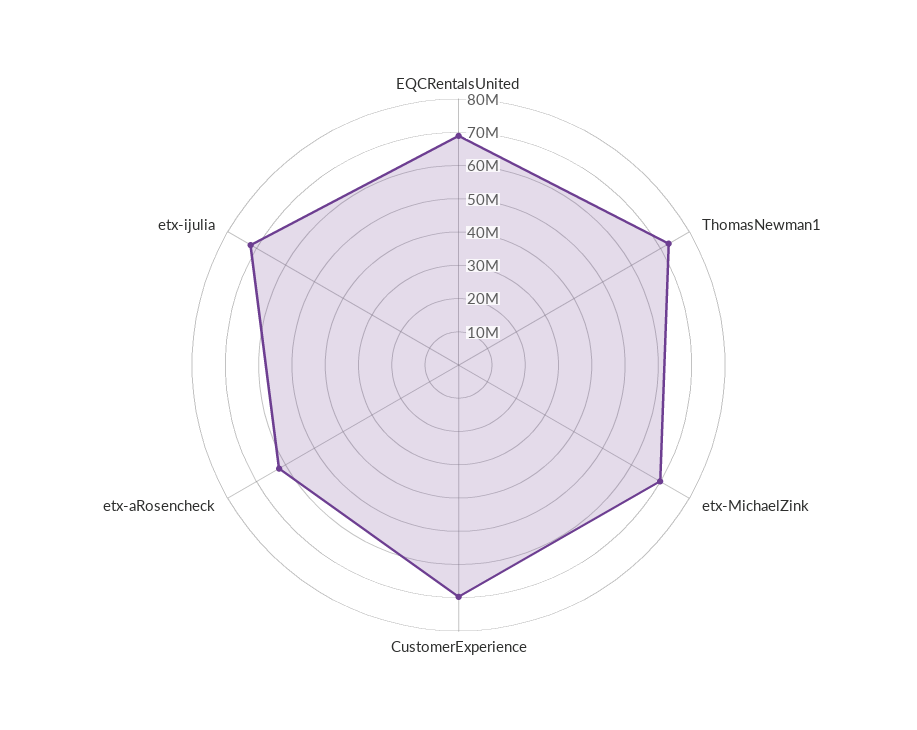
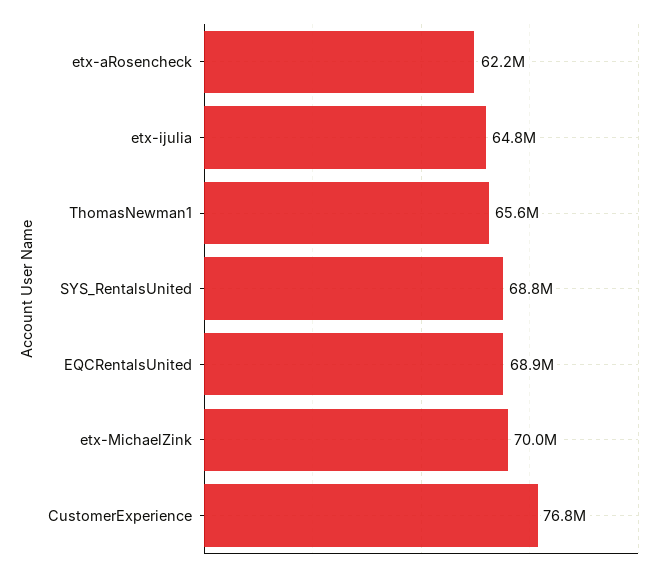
  {
    "EQCRentalsUnited": 68900000,
-   "ThomasNewman1": 72500000,
+   "ThomasNewman1": 65600000,
    "etx-MichaelZink": 70000000,
-   "CustomerExperience": 70000000,
+   "CustomerExperience": 76800000,
    "etx-aRosencheck": 62200000,
-   "etx-ijulia": 72500000
+   "etx-ijulia": 64800000,
+   "SYS_RentalsUnited": 68800000
  }

